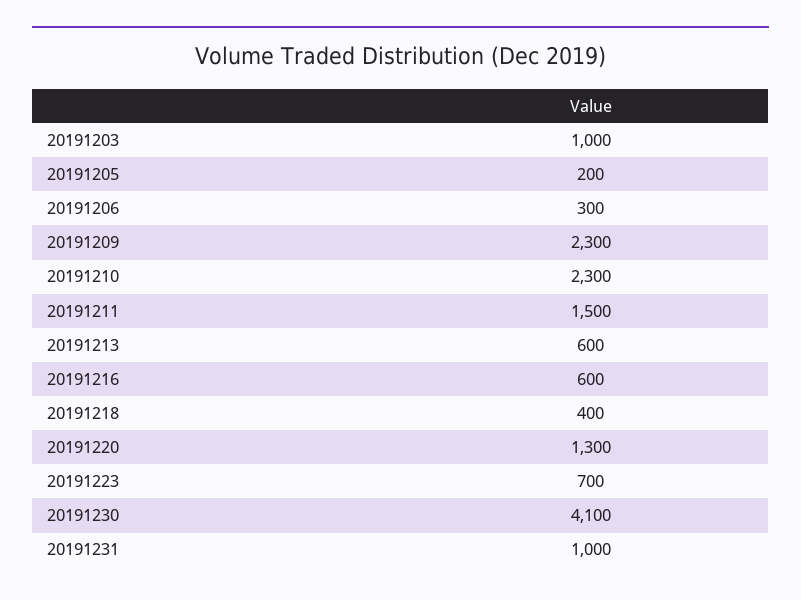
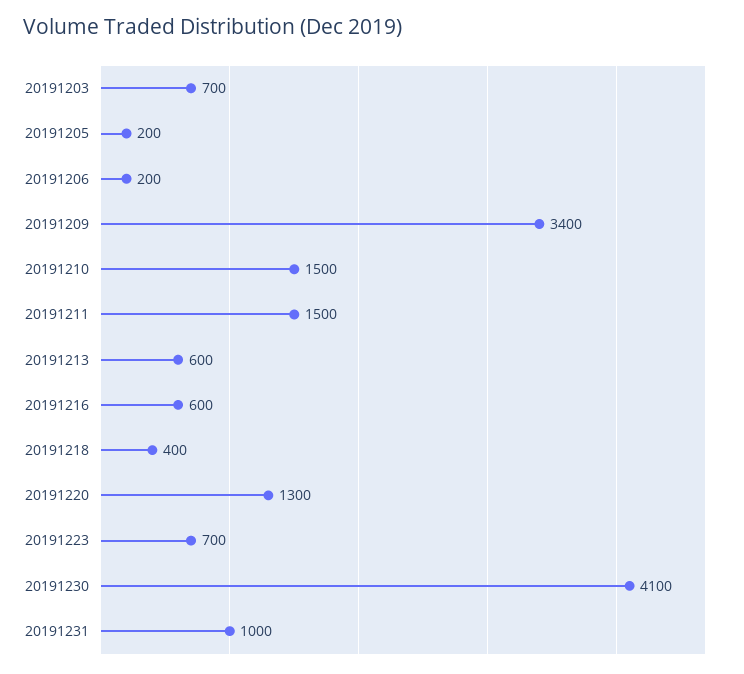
  {
-   "20191203": 1000,
+   "20191203": 700,
    "20191205": 200,
-   "20191206": 300,
+   "20191206": 200,
-   "20191209": 2300,
+   "20191209": 3400,
-   "20191210": 2300,
+   "20191210": 1500,
    "20191211": 1500,
    "20191213": 600,
    "20191216": 600,
    "20191218": 400,
    "20191220": 1300,
    "20191223": 700,
    "20191230": 4100,
    "20191231": 1000
  }

